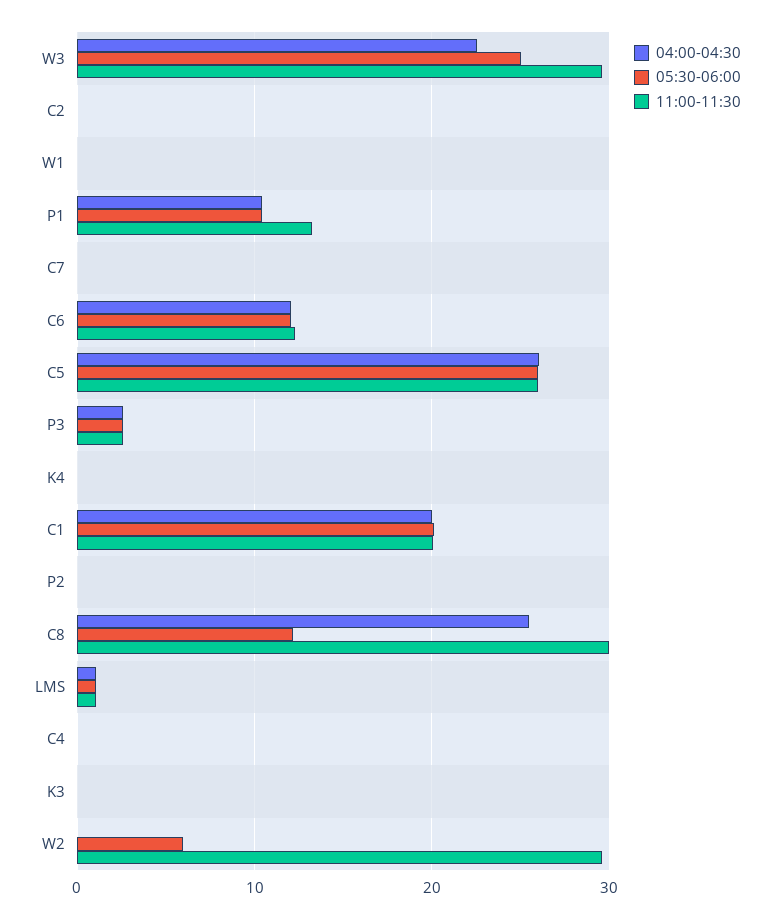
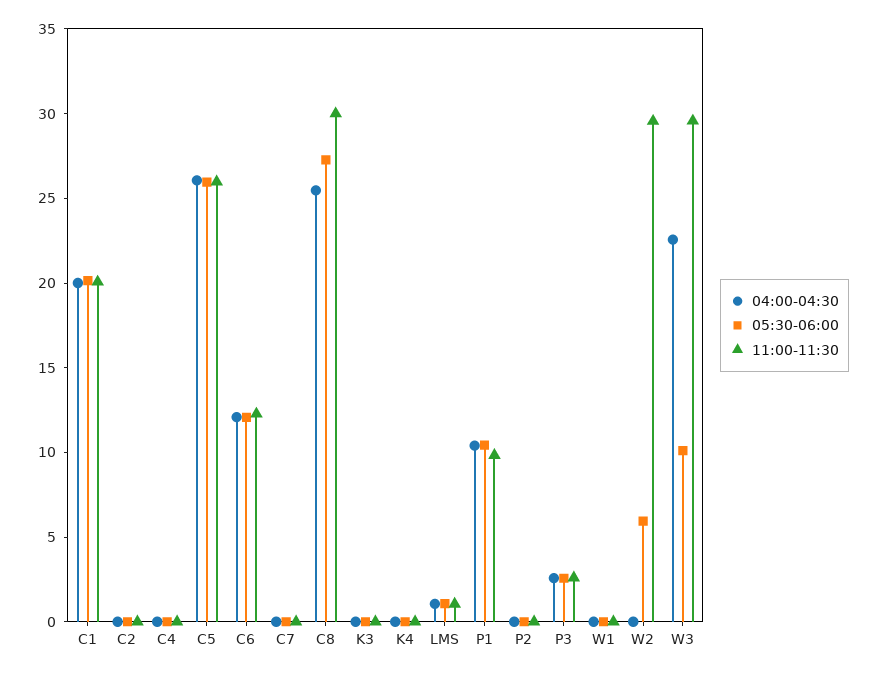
  {
    "04:00-04:30": {
      "W3": 23,
      "C2": 0,
      "W1": 0,
      "P1": 10,
      "C7": 0,
      "C6": 12,
      "C5": 26,
      "P3": 3,
      "K4": 0,
      "C1": 20,
      "P2": 0,
      "C8": 25,
      "LMS": 1,
      "C4": 0,
      "K3": 0,
      "W2": 0
    },
    "05:30-06:00": {
-     "W3": 25,
+     "W3": 10,
      "C2": 0,
      "W1": 0,
      "P1": 10,
      "C7": 0,
      "C6": 12,
      "C5": 26,
      "P3": 3,
      "K4": 0,
      "C1": 20,
      "P2": 0,
-     "C8": 12,
+     "C8": 27,
      "LMS": 1,
      "C4": 0,
      "K3": 0,
      "W2": 6
    },
    "11:00-11:30": {
      "W3": 30,
      "C2": 0,
      "W1": 0,
-     "P1": 13,
+     "P1": 10,
      "C7": 0,
      "C6": 12,
      "C5": 26,
      "P3": 3,
      "K4": 0,
      "C1": 20,
      "P2": 0,
      "C8": 30,
      "LMS": 1,
      "C4": 0,
      "K3": 0,
      "W2": 30
    }
  }

